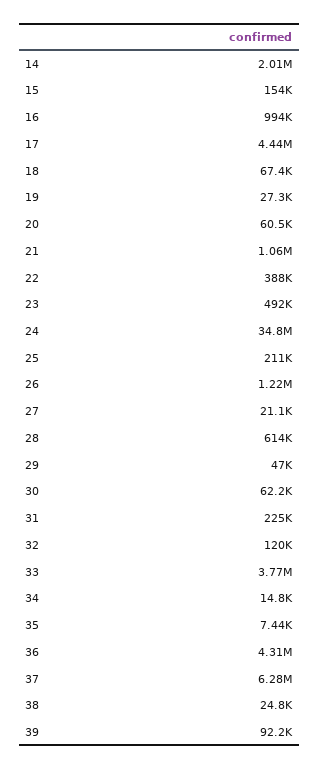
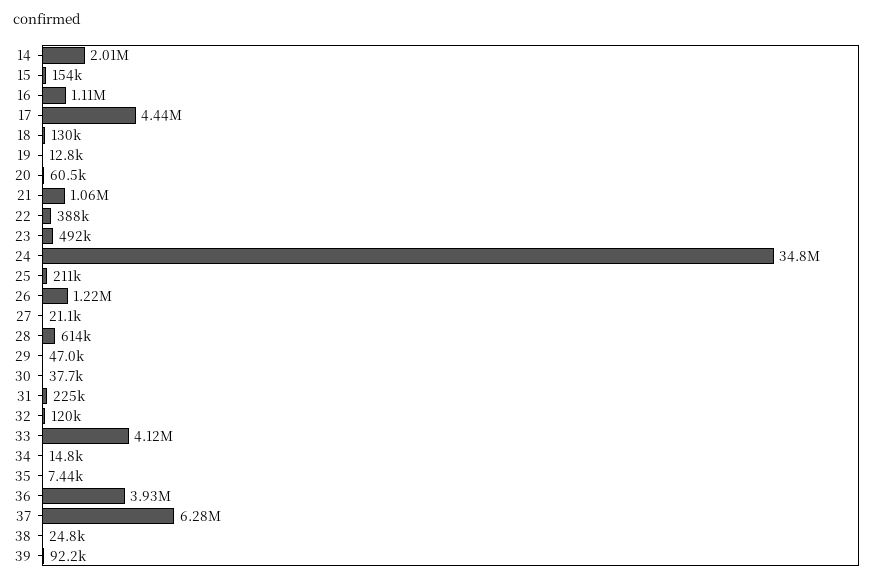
  {
    "14": 2010000,
    "15": 154000,
-   "16": 994000,
+   "16": 1110000,
    "17": 4440000,
-   "18": 67400,
+   "18": 130000,
-   "19": 27300,
+   "19": 12800,
    "20": 60500,
    "21": 1060000,
    "22": 388000,
    "23": 492000,
    "24": 34800000,
    "25": 211000,
    "26": 1220000,
    "27": 21100,
    "28": 614000,
    "29": 47000,
-   "30": 62200,
+   "30": 37700,
    "31": 225000,
    "32": 120000,
-   "33": 3770000,
+   "33": 4120000,
    "34": 14800,
    "35": 7440,
-   "36": 4310000,
+   "36": 3930000,
    "37": 6280000,
    "38": 24800,
    "39": 92200
  }

